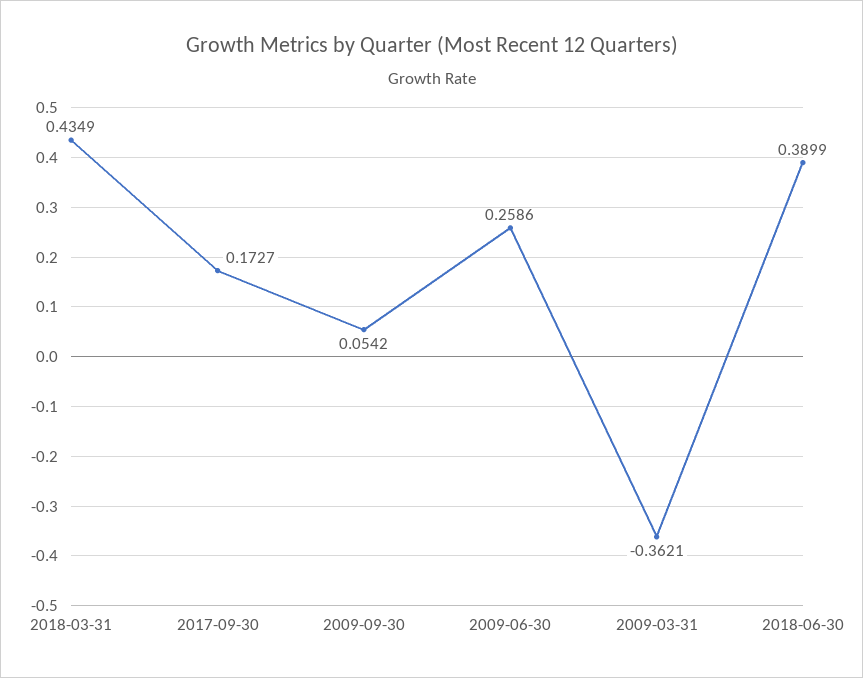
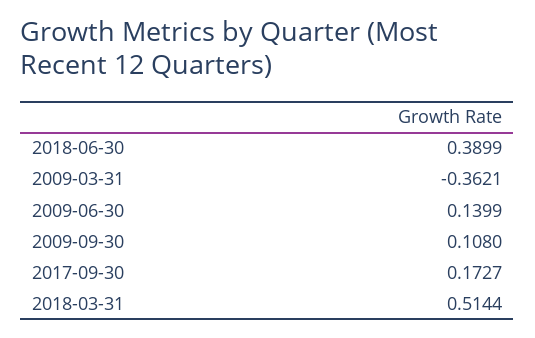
  {
-   "2018-03-31": 0.4349,
+   "2018-03-31": 0.5144,
    "2017-09-30": 0.1727,
-   "2009-09-30": 0.0542,
+   "2009-09-30": 0.108,
-   "2009-06-30": 0.2586,
+   "2009-06-30": 0.1399,
    "2009-03-31": -0.3621,
    "2018-06-30": 0.3899
  }

